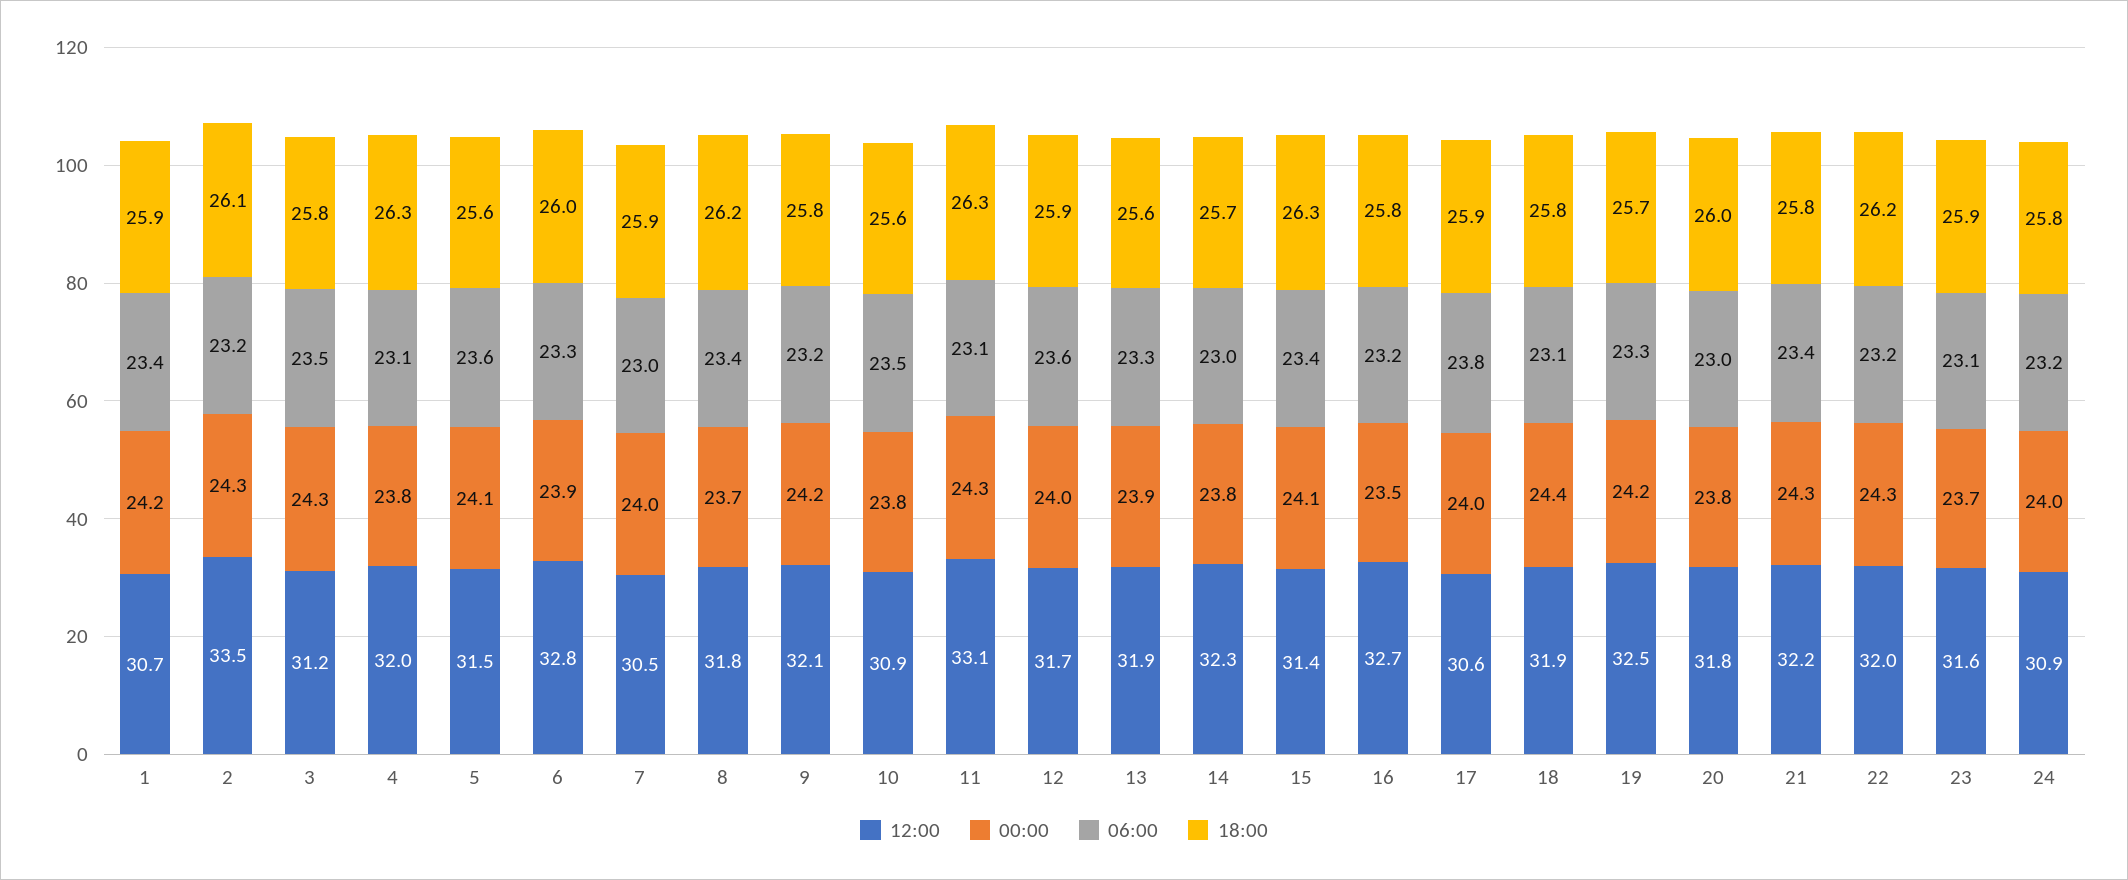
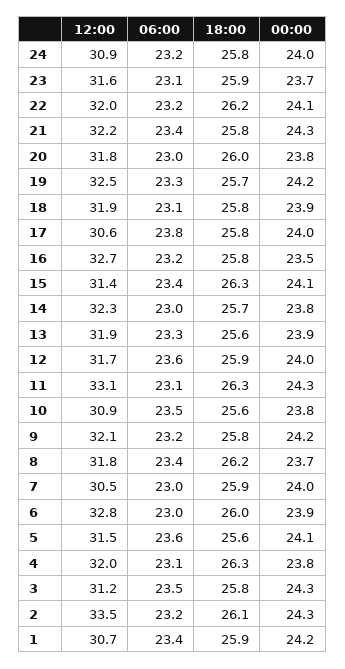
  {
    "12:00": {
      "1": 30.7,
      "2": 33.5,
      "3": 31.2,
      "4": 32,
      "5": 31.5,
      "6": 32.8,
      "7": 30.5,
      "8": 31.8,
      "9": 32.1,
      "10": 30.9,
      "11": 33.1,
      "12": 31.7,
      "13": 31.9,
      "14": 32.3,
      "15": 31.4,
      "16": 32.7,
      "17": 30.6,
      "18": 31.9,
      "19": 32.5,
      "20": 31.8,
      "21": 32.2,
      "22": 32,
      "23": 31.6,
      "24": 30.9
    },
    "00:00": {
      "1": 24.2,
      "2": 24.3,
      "3": 24.3,
      "4": 23.8,
      "5": 24.1,
      "6": 23.9,
      "7": 24,
      "8": 23.7,
      "9": 24.2,
      "10": 23.8,
      "11": 24.3,
      "12": 24,
      "13": 23.9,
      "14": 23.8,
      "15": 24.1,
      "16": 23.5,
      "17": 24,
-     "18": 24.4,
+     "18": 23.9,
      "19": 24.2,
      "20": 23.8,
      "21": 24.3,
-     "22": 24.3,
+     "22": 24.1,
      "23": 23.7,
      "24": 24
    },
    "06:00": {
      "1": 23.4,
      "2": 23.2,
      "3": 23.5,
      "4": 23.1,
      "5": 23.6,
-     "6": 23.3,
+     "6": 23,
      "7": 23,
      "8": 23.4,
      "9": 23.2,
      "10": 23.5,
      "11": 23.1,
      "12": 23.6,
      "13": 23.3,
      "14": 23,
      "15": 23.4,
      "16": 23.2,
      "17": 23.8,
      "18": 23.1,
      "19": 23.3,
      "20": 23,
      "21": 23.4,
      "22": 23.2,
      "23": 23.1,
      "24": 23.2
    },
    "18:00": {
      "1": 25.9,
      "2": 26.1,
      "3": 25.8,
      "4": 26.3,
      "5": 25.6,
      "6": 26,
      "7": 25.9,
      "8": 26.2,
      "9": 25.8,
      "10": 25.6,
      "11": 26.3,
      "12": 25.9,
      "13": 25.6,
      "14": 25.7,
      "15": 26.3,
      "16": 25.8,
-     "17": 25.9,
+     "17": 25.8,
      "18": 25.8,
      "19": 25.7,
      "20": 26,
      "21": 25.8,
      "22": 26.2,
      "23": 25.9,
      "24": 25.8
    }
  }

